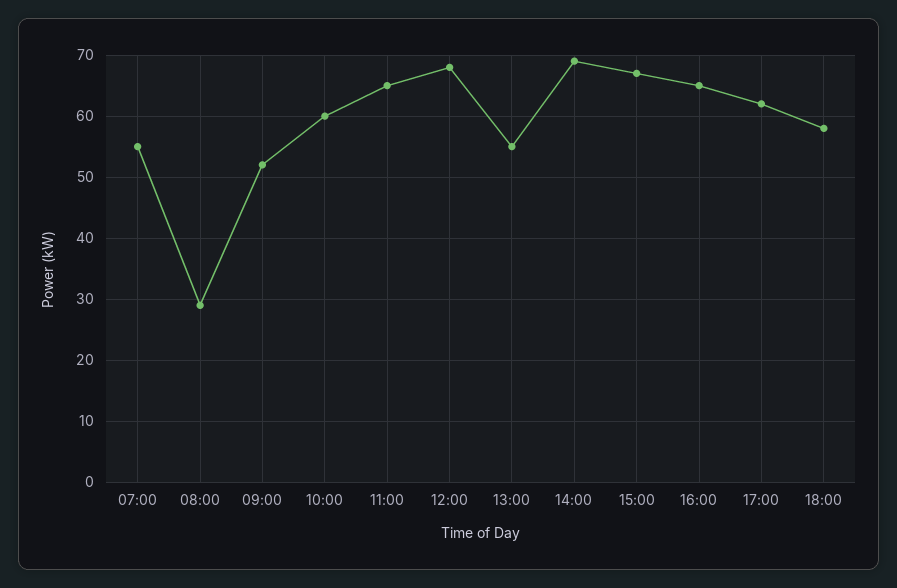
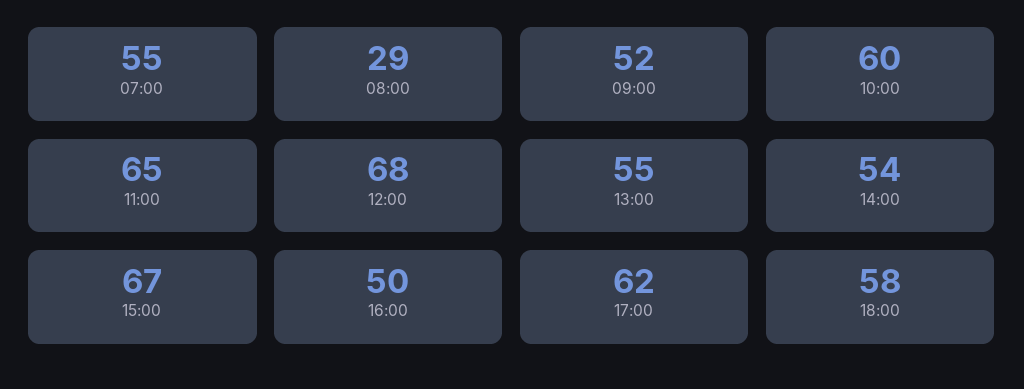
  {
    "07:00": 55,
    "08:00": 29,
    "09:00": 52,
    "10:00": 60,
    "11:00": 65,
    "12:00": 68,
    "13:00": 55,
-   "14:00": 69,
+   "14:00": 54,
    "15:00": 67,
-   "16:00": 65,
+   "16:00": 50,
    "17:00": 62,
    "18:00": 58
  }

